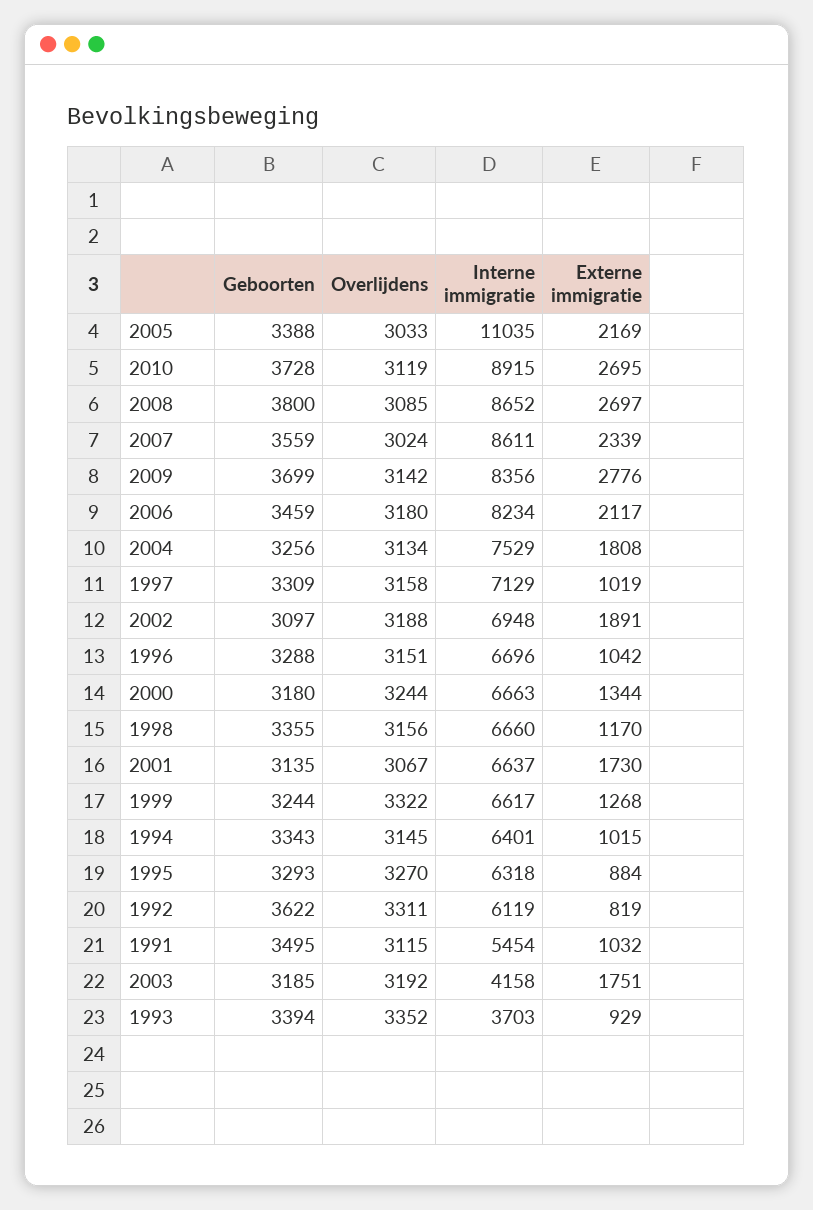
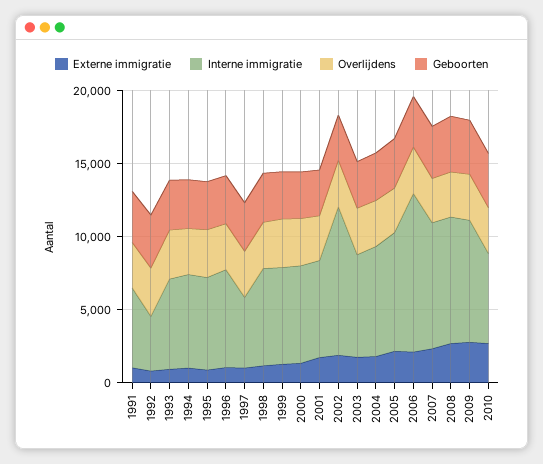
  {
    "Geboorten": {
      "2005": 3388,
      "2010": 3728,
      "2008": 3800,
      "2007": 3559,
      "2009": 3699,
      "2006": 3459,
      "2004": 3256,
      "1997": 3309,
      "2002": 3097,
      "1996": 3288,
      "2000": 3180,
      "1998": 3355,
      "2001": 3135,
      "1999": 3244,
      "1994": 3343,
      "1995": 3293,
      "1992": 3622,
      "1991": 3495,
      "2003": 3185,
      "1993": 3394
    },
    "Overlijdens": {
      "2005": 3033,
      "2010": 3119,
      "2008": 3085,
      "2007": 3024,
      "2009": 3142,
      "2006": 3180,
      "2004": 3134,
      "1997": 3158,
      "2002": 3188,
      "1996": 3151,
      "2000": 3244,
      "1998": 3156,
      "2001": 3067,
      "1999": 3322,
      "1994": 3145,
      "1995": 3270,
      "1992": 3311,
      "1991": 3115,
      "2003": 3192,
      "1993": 3352
    },
    "Interne immigratie": {
-     "2005": 11035,
+     "2005": 8000,
-     "2010": 8915,
+     "2010": 6000,
      "2008": 8652,
      "2007": 8611,
      "2009": 8356,
-     "2006": 8234,
+     "2006": 11000,
      "2004": 7529,
-     "1997": 7129,
+     "1997": 5000,
-     "2002": 6948,
+     "2002": 10000,
      "1996": 6696,
      "2000": 6663,
      "1998": 6660,
      "2001": 6637,
      "1999": 6617,
      "1994": 6401,
      "1995": 6318,
-     "1992": 6119,
+     "1992": 4000,
      "1991": 5454,
-     "2003": 4158,
+     "2003": 7000,
-     "1993": 3703
+     "1993": 6000
    },
    "Externe immigratie": {
      "2005": 2169,
      "2010": 2695,
      "2008": 2697,
      "2007": 2339,
      "2009": 2776,
      "2006": 2117,
      "2004": 1808,
      "1997": 1019,
      "2002": 1891,
      "1996": 1042,
      "2000": 1344,
      "1998": 1170,
      "2001": 1730,
      "1999": 1268,
      "1994": 1015,
      "1995": 884,
      "1992": 819,
      "1991": 1032,
      "2003": 1751,
      "1993": 929
    }
  }

